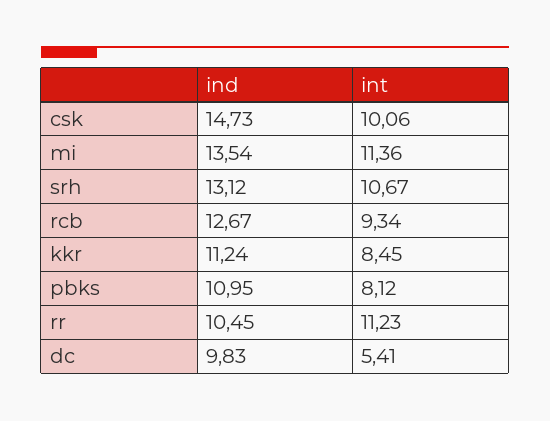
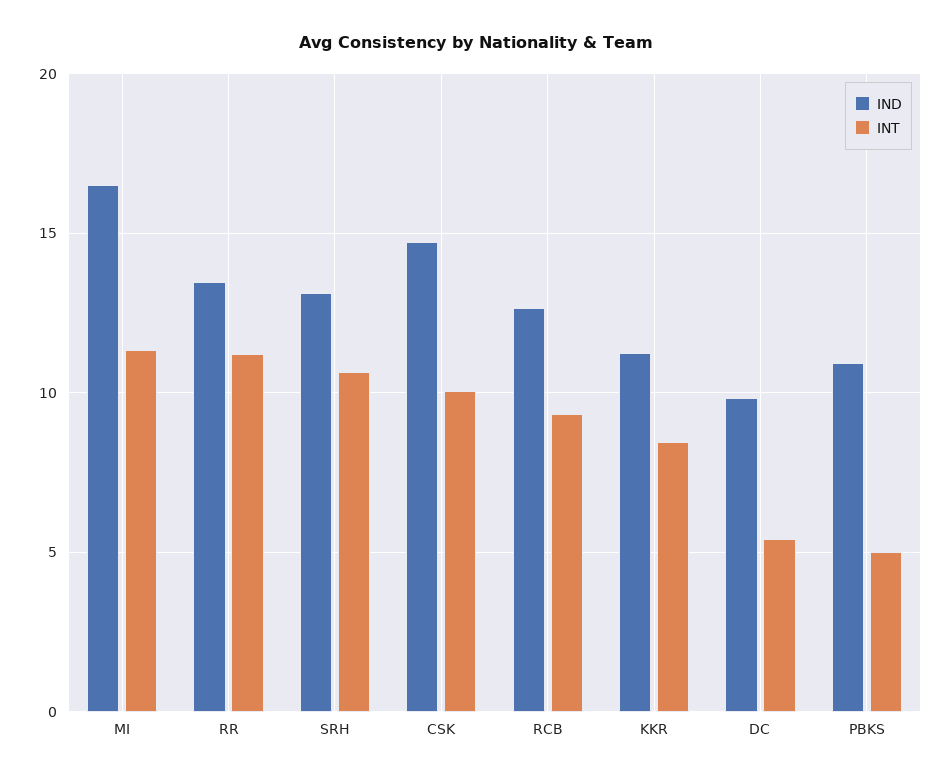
  {
    "ind": {
      "csk": 14.73,
-     "mi": 13.54,
+     "mi": 16.5,
      "srh": 13.12,
      "rcb": 12.67,
      "kkr": 11.24,
      "pbks": 10.95,
-     "rr": 10.45,
+     "rr": 13.5,
      "dc": 9.83
    },
    "int": {
      "csk": 10.06,
      "mi": 11.36,
      "srh": 10.67,
      "rcb": 9.34,
      "kkr": 8.45,
-     "pbks": 8.12,
+     "pbks": 5,
      "rr": 11.23,
      "dc": 5.41
    }
  }

